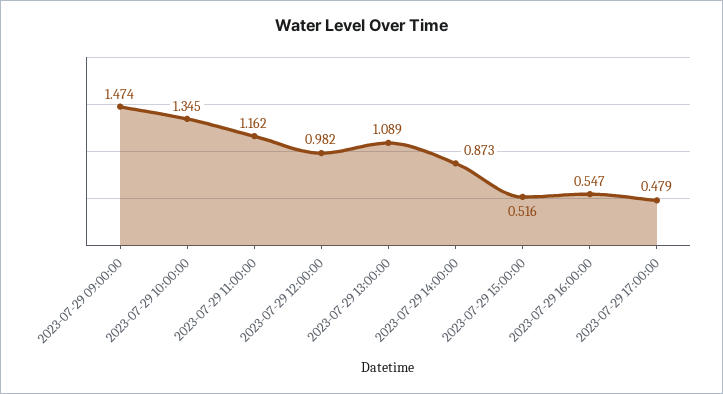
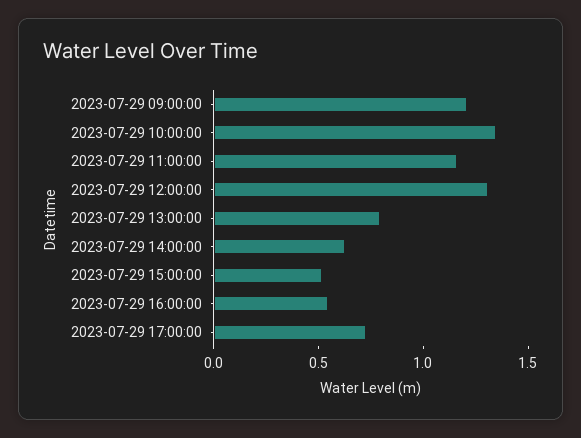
  {
-   "2023-07-29 09:00:00": 1.474,
+   "2023-07-29 09:00:00": 1.2,
    "2023-07-29 10:00:00": 1.345,
    "2023-07-29 11:00:00": 1.162,
-   "2023-07-29 12:00:00": 0.982,
+   "2023-07-29 12:00:00": 1.3,
-   "2023-07-29 13:00:00": 1.089,
+   "2023-07-29 13:00:00": 0.8,
-   "2023-07-29 14:00:00": 0.873,
+   "2023-07-29 14:00:00": 0.6,
    "2023-07-29 15:00:00": 0.516,
    "2023-07-29 16:00:00": 0.547,
-   "2023-07-29 17:00:00": 0.479
+   "2023-07-29 17:00:00": 0.7
  }

